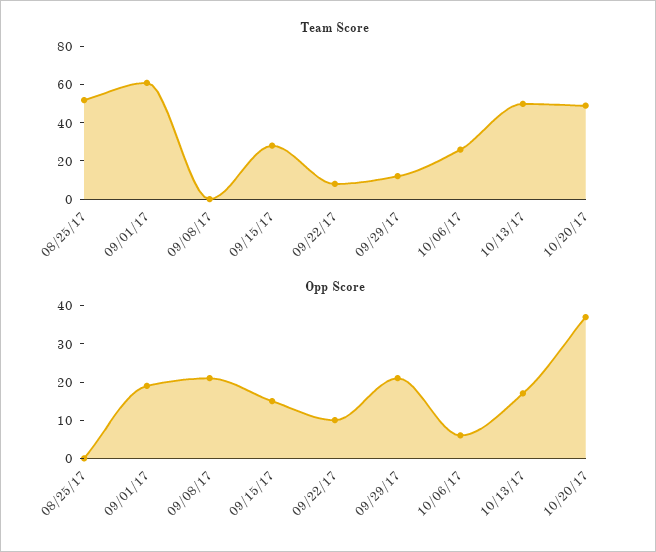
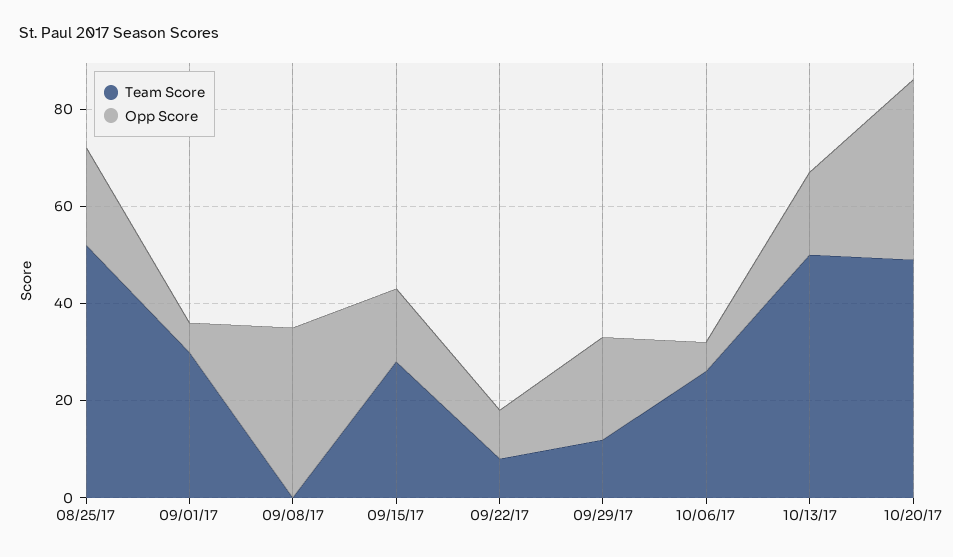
  {
    "Team Score": {
      "08/25/17": 50,
-     "09/01/17": 60,
+     "09/01/17": 30,
      "09/08/17": 0,
      "09/15/17": 30,
      "09/22/17": 10,
      "09/29/17": 10,
      "10/06/17": 25,
      "10/13/17": 50,
      "10/20/17": 50
    },
    "Opp Score": {
-     "08/25/17": 0,
+     "08/25/17": 20,
-     "09/01/17": 20,
+     "09/01/17": 5,
-     "09/08/17": 20,
+     "09/08/17": 35,
      "09/15/17": 15,
      "09/22/17": 10,
      "09/29/17": 20,
      "10/06/17": 5,
      "10/13/17": 15,
      "10/20/17": 35
    }
  }

